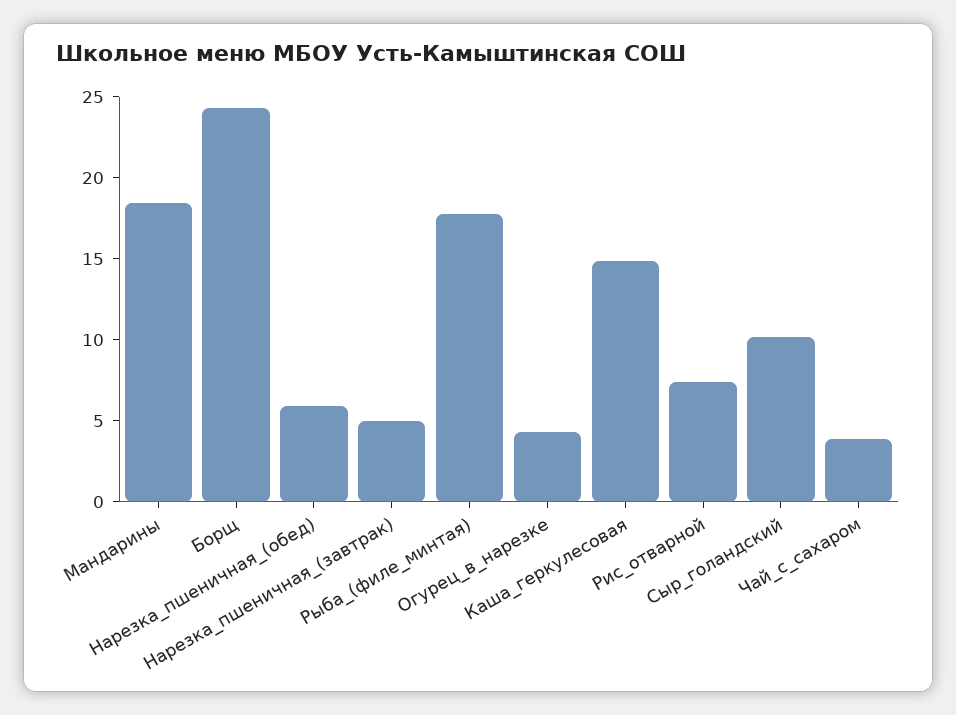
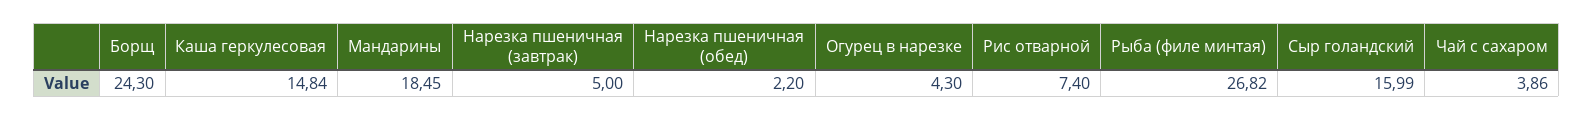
  {
    "Мандарины": 18.45,
    "Борщ": 24.3,
-   "Нарезка_пшеничная_(обед)": 6,
+   "Нарезка_пшеничная_(обед)": 2.2,
    "Нарезка_пшеничная_(завтрак)": 5,
-   "Рыба_(филе_минтая)": 18,
+   "Рыба_(филе_минтая)": 26.82,
    "Огурец_в_нарезке": 4.3,
    "Каша_геркулесовая": 14.84,
    "Рис_отварной": 7.4,
-   "Сыр_голандский": 10,
+   "Сыр_голандский": 15.99,
    "Чай_с_сахаром": 3.86
  }

